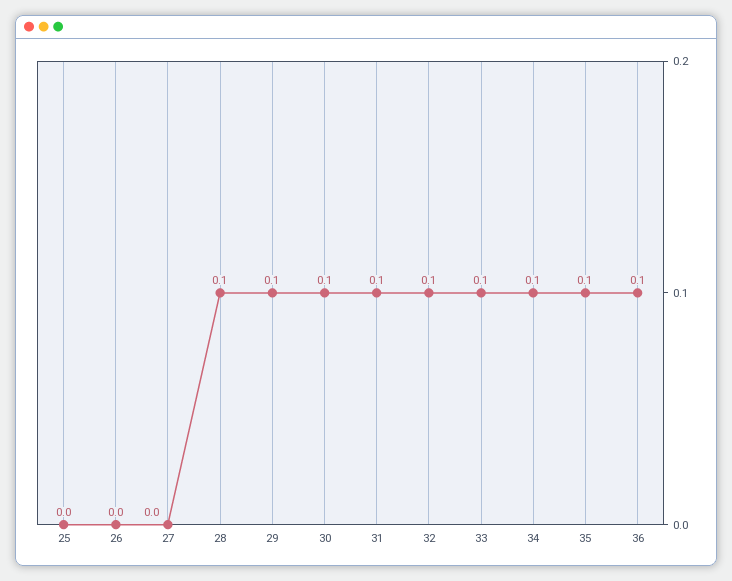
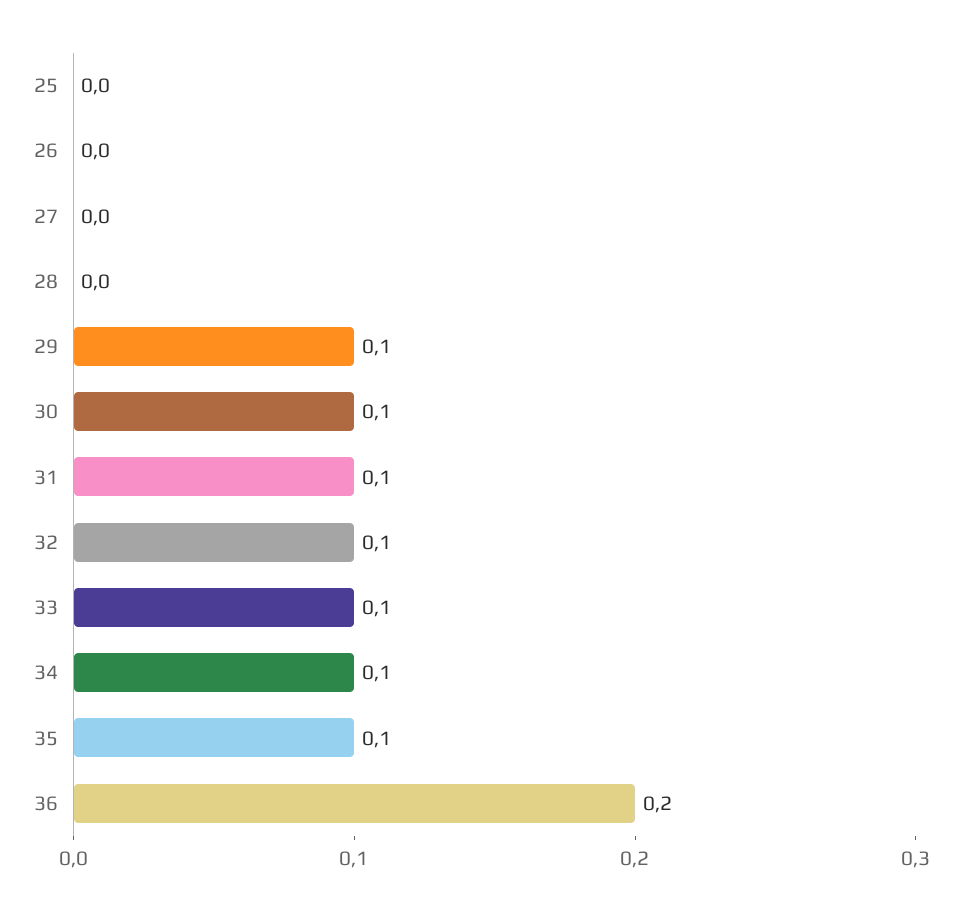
  {
    "25": 0,
    "26": 0,
    "27": 0,
-   "28": 0.1,
+   "28": 0,
    "29": 0.1,
    "30": 0.1,
    "31": 0.1,
    "32": 0.1,
    "33": 0.1,
    "34": 0.1,
    "35": 0.1,
-   "36": 0.1
+   "36": 0.2
  }

